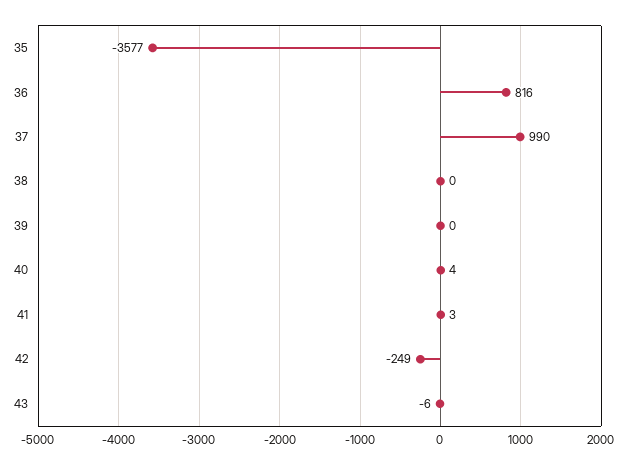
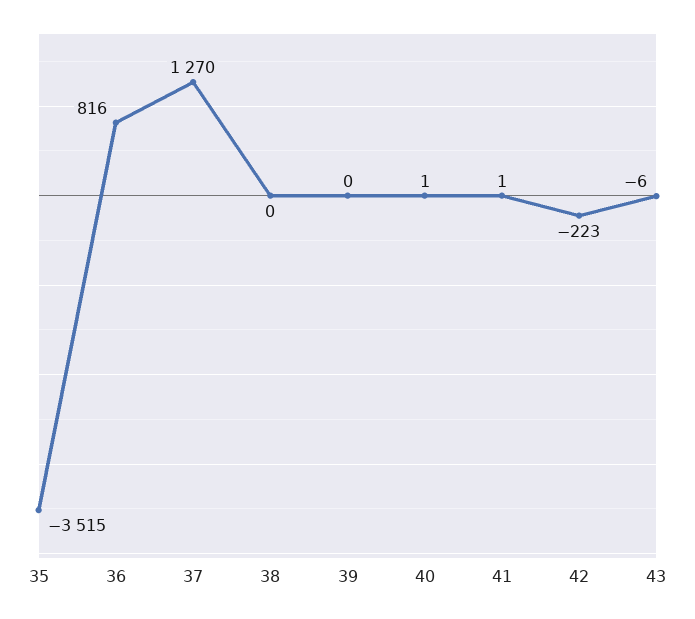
  {
-   "35": -3577,
+   "35": -3515,
    "36": 816,
-   "37": 990,
+   "37": 1270,
    "38": 0,
    "39": 0,
-   "40": 4,
+   "40": 1,
-   "41": 3,
+   "41": 1,
-   "42": -249,
+   "42": -223,
    "43": -6
  }

